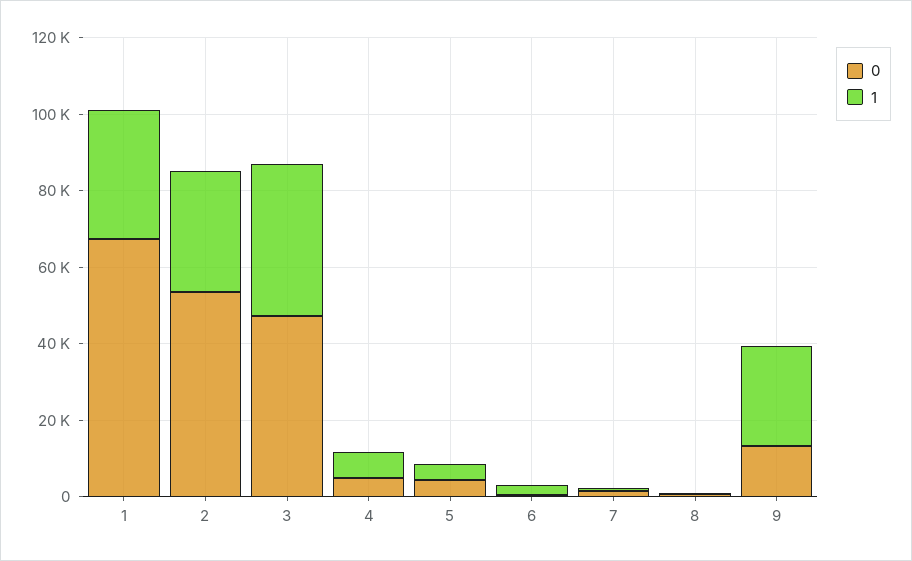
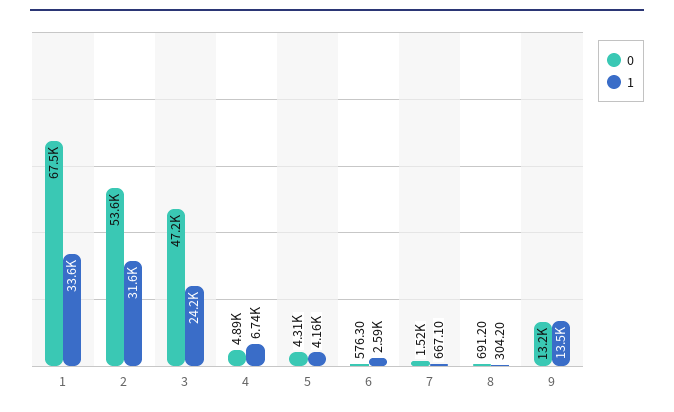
  {
    "0": {
      "1": 67500,
      "2": 53600,
      "3": 47200,
      "4": 4890,
      "5": 4310,
      "6": 576.3,
      "7": 1520,
      "8": 691.2,
      "9": 13200
    },
    "1": {
      "1": 33600,
      "2": 31600,
-     "3": 40000,
+     "3": 24200,
      "4": 6740,
      "5": 4160,
      "6": 2590,
      "7": 667.1,
      "8": 304.2,
-     "9": 25000
+     "9": 13500
    }
  }

